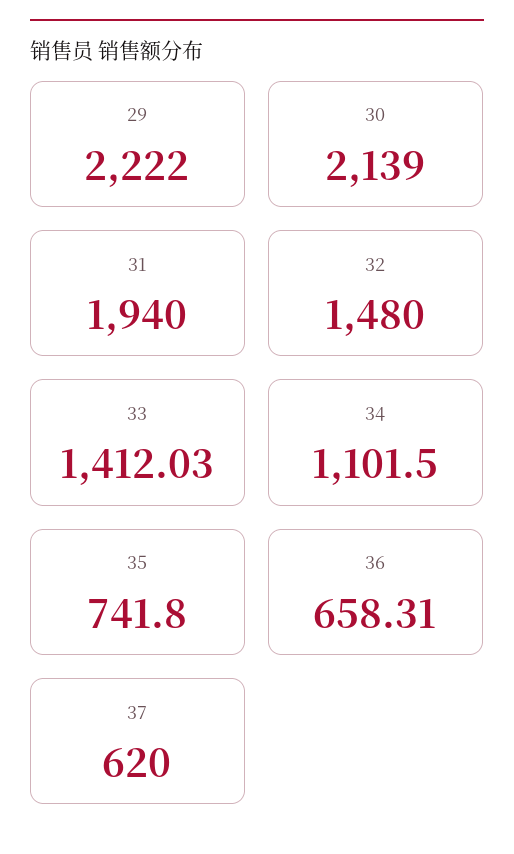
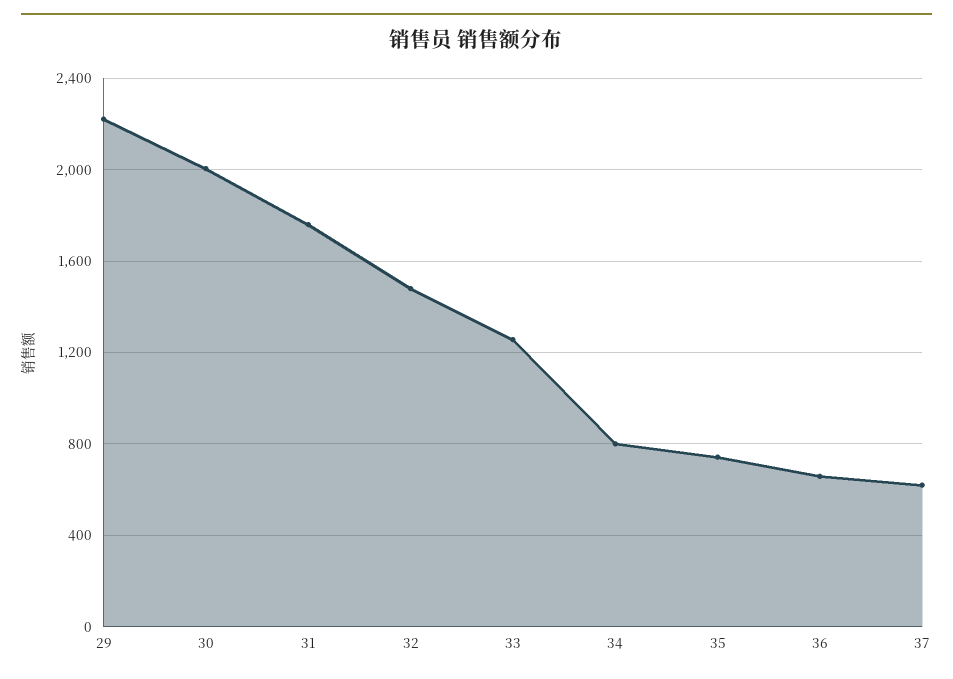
  {
    "29": 2222,
-   "30": 2139,
+   "30": 2000,
-   "31": 1940,
+   "31": 1750,
    "32": 1480,
-   "33": 1412.03,
+   "33": 1250,
-   "34": 1101.5,
+   "34": 800,
    "35": 741.8,
    "36": 658.31,
    "37": 620
  }

